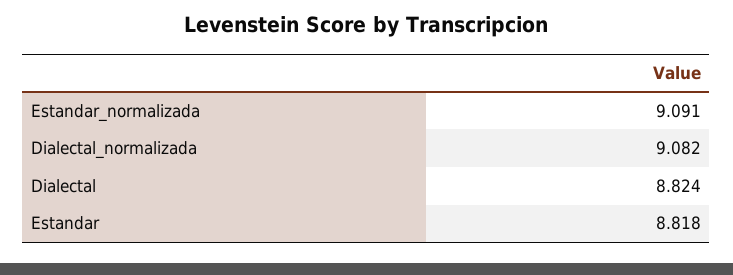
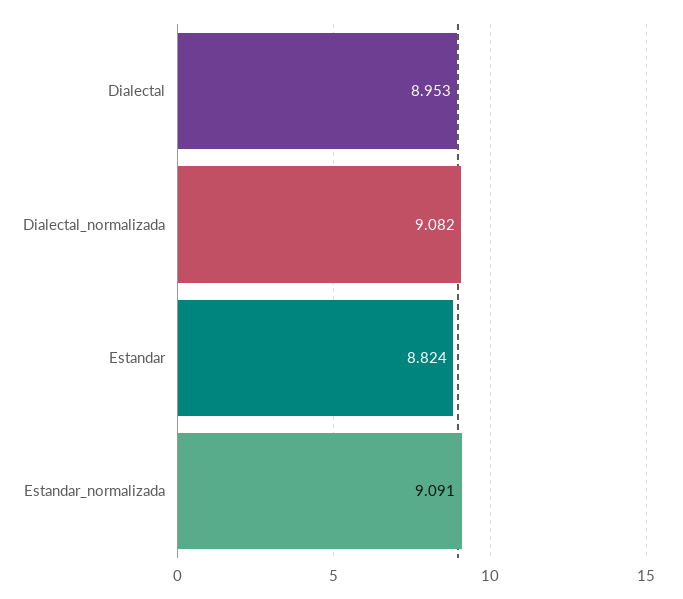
  {
    "Estandar_normalizada": 9.091,
    "Dialectal_normalizada": 9.082,
-   "Dialectal": 8.824,
+   "Dialectal": 8.953,
-   "Estandar": 8.818
+   "Estandar": 8.824
  }

